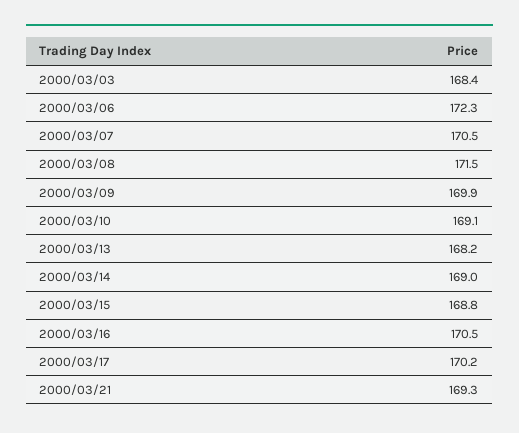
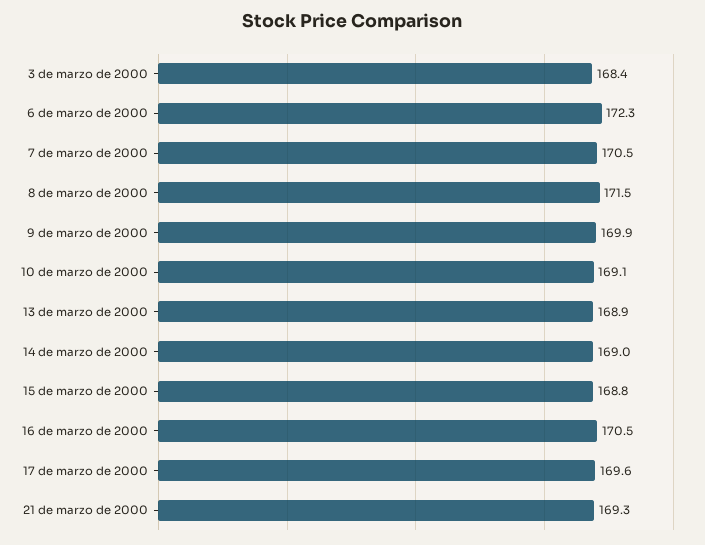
  {
    "2000/03/03": 168.4,
    "2000/03/06": 172.3,
    "2000/03/07": 170.5,
    "2000/03/08": 171.5,
    "2000/03/09": 169.9,
    "2000/03/10": 169.1,
-   "2000/03/13": 168.2,
+   "2000/03/13": 168.9,
    "2000/03/14": 169,
    "2000/03/15": 168.8,
    "2000/03/16": 170.5,
-   "2000/03/17": 170.2,
+   "2000/03/17": 169.6,
    "2000/03/21": 169.3
  }

